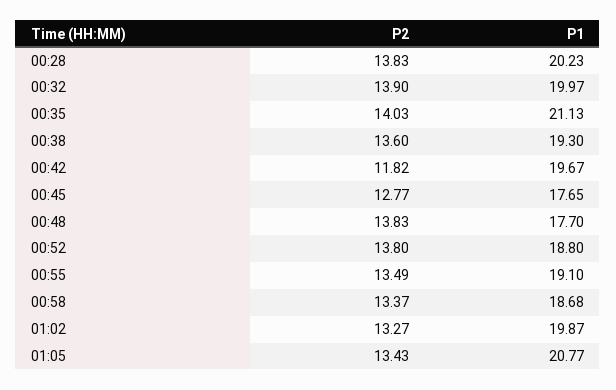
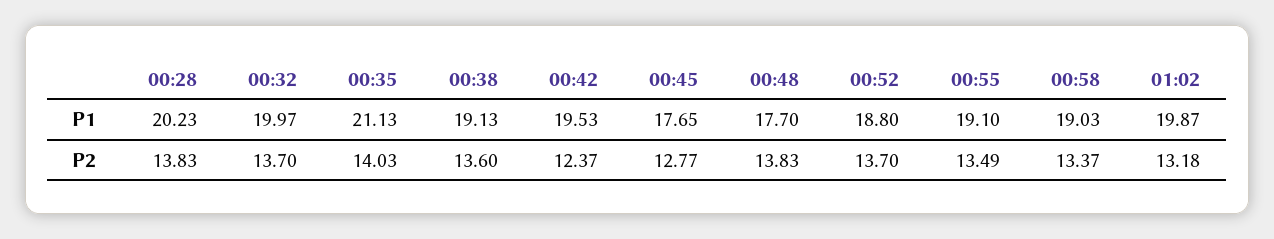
  {
    "P2": {
      "00:28": 13.83,
-     "00:32": 13.9,
+     "00:32": 13.7,
      "00:35": 14.03,
      "00:38": 13.6,
-     "00:42": 11.82,
+     "00:42": 12.37,
      "00:45": 12.77,
      "00:48": 13.83,
-     "00:52": 13.8,
+     "00:52": 13.7,
      "00:55": 13.49,
      "00:58": 13.37,
-     "01:02": 13.27,
+     "01:02": 13.18
-     "01:05": 13.43
    },
    "P1": {
      "00:28": 20.23,
      "00:32": 19.97,
      "00:35": 21.13,
-     "00:38": 19.3,
+     "00:38": 19.13,
-     "00:42": 19.67,
+     "00:42": 19.53,
      "00:45": 17.65,
      "00:48": 17.7,
      "00:52": 18.8,
      "00:55": 19.1,
-     "00:58": 18.68,
+     "00:58": 19.03,
-     "01:02": 19.87,
+     "01:02": 19.87
-     "01:05": 20.77
    }
  }

